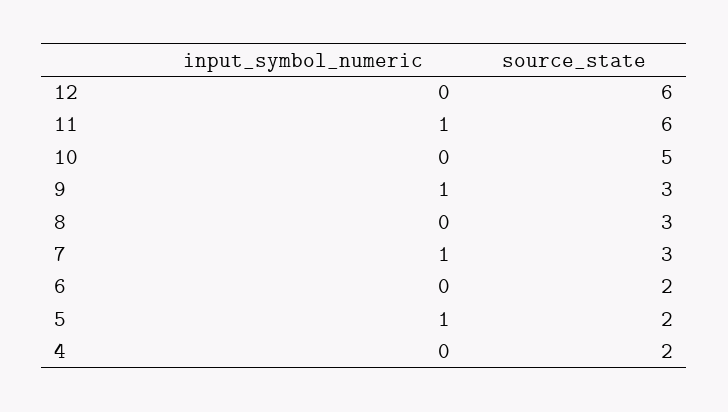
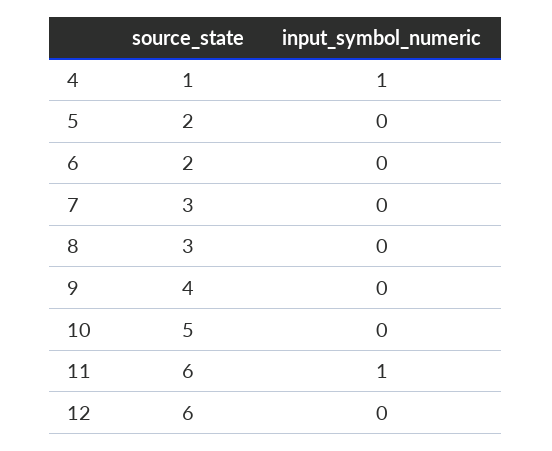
  {
    "input_symbol_numeric": {
      "12": 0,
      "11": 1,
      "10": 0,
-     "9": 1,
+     "9": 0,
      "8": 0,
-     "7": 1,
+     "7": 0,
      "6": 0,
-     "5": 1,
+     "5": 0,
-     "4": 0
+     "4": 1
    },
    "source_state": {
      "12": 6,
      "11": 6,
      "10": 5,
-     "9": 3,
+     "9": 4,
      "8": 3,
      "7": 3,
      "6": 2,
      "5": 2,
-     "4": 2
+     "4": 1
    }
  }

